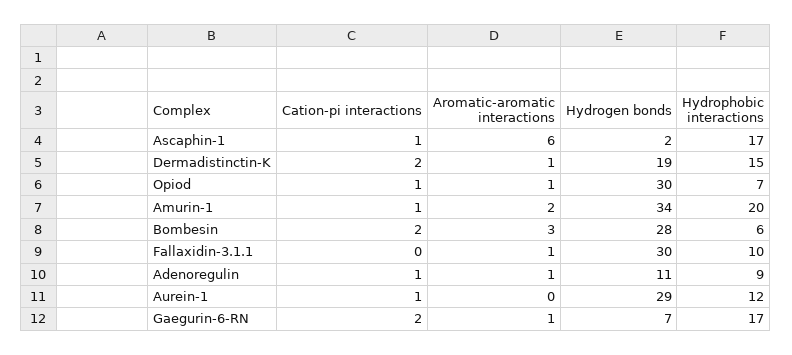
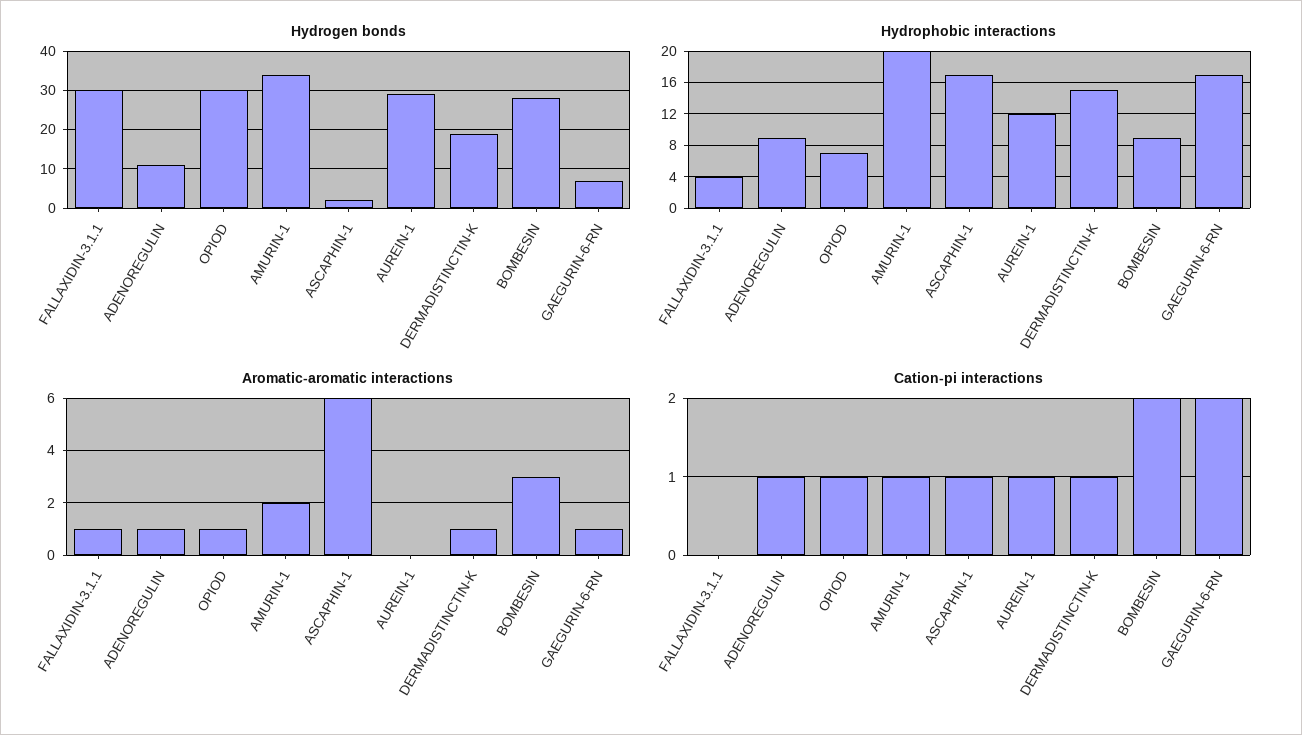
  {
    "Cation-pi interactions": {
      "Ascaphin-1": 1,
-     "Dermadistinctin-K": 2,
+     "Dermadistinctin-K": 1,
      "Opiod": 1,
      "Amurin-1": 1,
      "Bombesin": 2,
      "Fallaxidin-3.1.1": 0,
      "Adenoregulin": 1,
      "Aurein-1": 1,
      "Gaegurin-6-RN": 2
    },
    "Aromatic-aromatic interactions": {
      "Ascaphin-1": 6,
      "Dermadistinctin-K": 1,
      "Opiod": 1,
      "Amurin-1": 2,
      "Bombesin": 3,
      "Fallaxidin-3.1.1": 1,
      "Adenoregulin": 1,
      "Aurein-1": 0,
      "Gaegurin-6-RN": 1
    },
    "Hydrogen bonds": {
      "Ascaphin-1": 2,
      "Dermadistinctin-K": 19,
      "Opiod": 30,
      "Amurin-1": 34,
      "Bombesin": 28,
      "Fallaxidin-3.1.1": 30,
      "Adenoregulin": 11,
      "Aurein-1": 29,
      "Gaegurin-6-RN": 7
    },
    "Hydrophobic interactions": {
      "Ascaphin-1": 17,
      "Dermadistinctin-K": 15,
      "Opiod": 7,
      "Amurin-1": 20,
-     "Bombesin": 6,
+     "Bombesin": 9,
-     "Fallaxidin-3.1.1": 10,
+     "Fallaxidin-3.1.1": 4,
      "Adenoregulin": 9,
      "Aurein-1": 12,
      "Gaegurin-6-RN": 17
    }
  }

